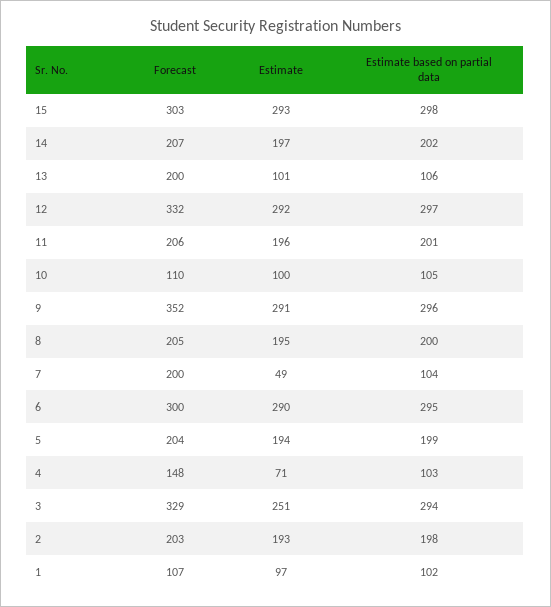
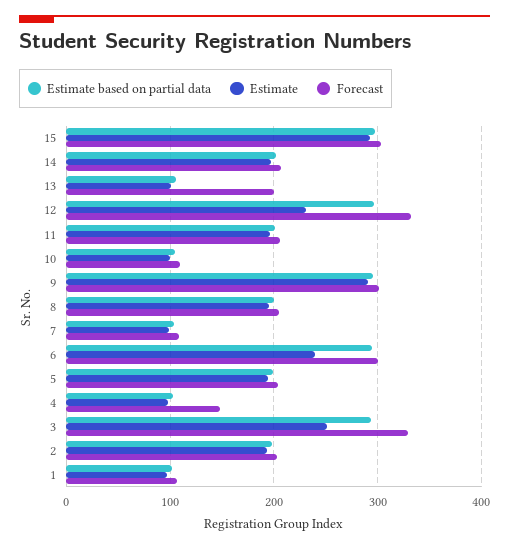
  {
    "Forecast": {
      "15": 303,
      "14": 207,
      "13": 200,
      "12": 332,
      "11": 206,
      "10": 110,
-     "9": 352,
+     "9": 300,
      "8": 205,
-     "7": 200,
+     "7": 110,
      "6": 300,
      "5": 204,
      "4": 148,
      "3": 329,
      "2": 203,
      "1": 107
    },
    "Estimate": {
      "15": 293,
      "14": 197,
      "13": 101,
-     "12": 292,
+     "12": 230,
      "11": 196,
      "10": 100,
      "9": 291,
      "8": 195,
-     "7": 49,
+     "7": 100,
-     "6": 290,
+     "6": 240,
      "5": 194,
-     "4": 71,
+     "4": 100,
      "3": 251,
      "2": 193,
      "1": 97
    },
    "Estimate based on partial data": {
      "15": 298,
      "14": 202,
      "13": 106,
      "12": 297,
      "11": 201,
      "10": 105,
      "9": 296,
      "8": 200,
      "7": 104,
      "6": 295,
      "5": 199,
      "4": 103,
      "3": 294,
      "2": 198,
      "1": 102
    }
  }

